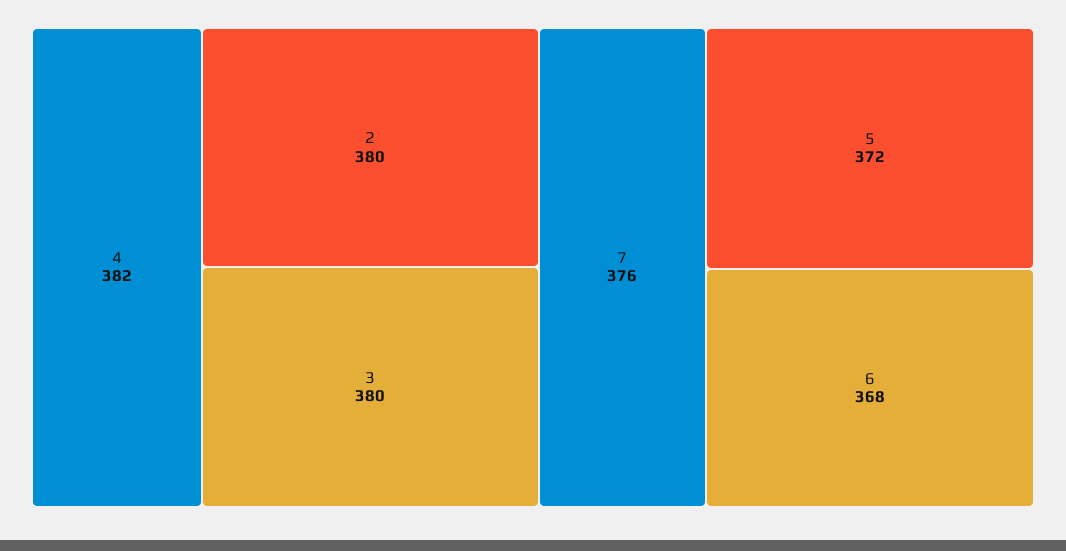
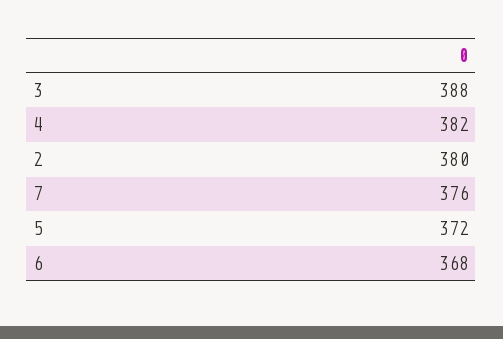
  {
    "4": 382,
    "2": 380,
-   "3": 380,
+   "3": 388,
    "7": 376,
    "5": 372,
    "6": 368
  }

